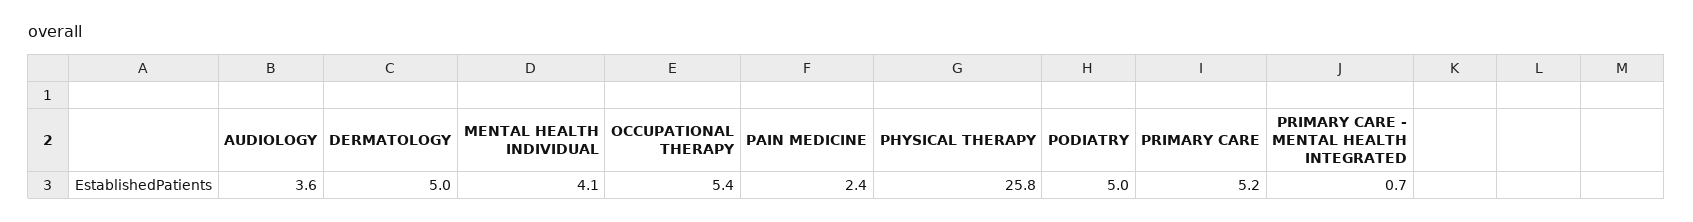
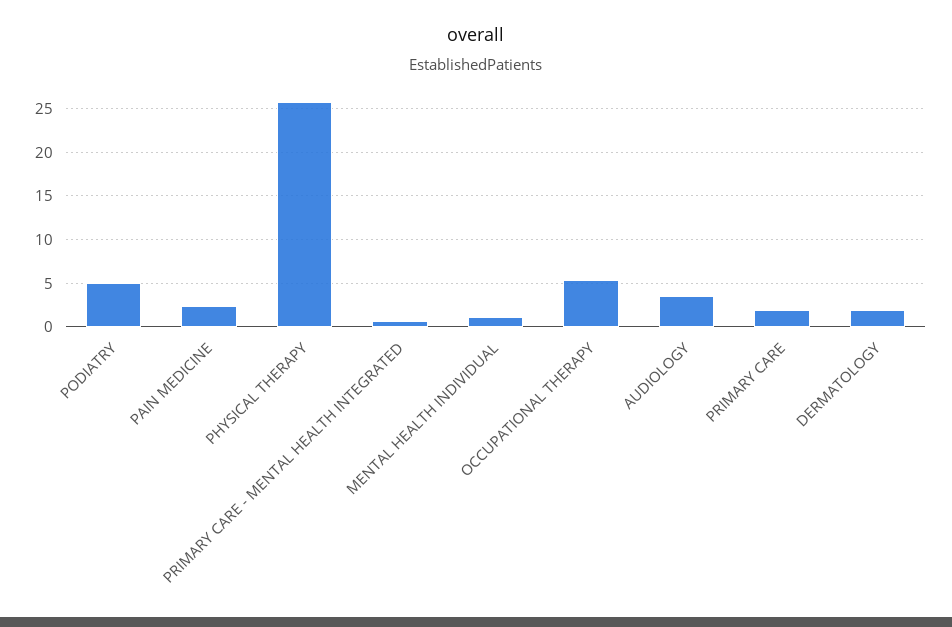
  {
    "AUDIOLOGY": 3.6,
-   "DERMATOLOGY": 5,
+   "DERMATOLOGY": 2,
-   "MENTAL HEALTH INDIVIDUAL": 4.1,
+   "MENTAL HEALTH INDIVIDUAL": 1,
    "OCCUPATIONAL THERAPY": 5.4,
    "PAIN MEDICINE": 2.4,
    "PHYSICAL THERAPY": 25.8,
    "PODIATRY": 5,
-   "PRIMARY CARE": 5.2,
+   "PRIMARY CARE": 2,
    "PRIMARY CARE - MENTAL HEALTH INTEGRATED": 0.7
  }

